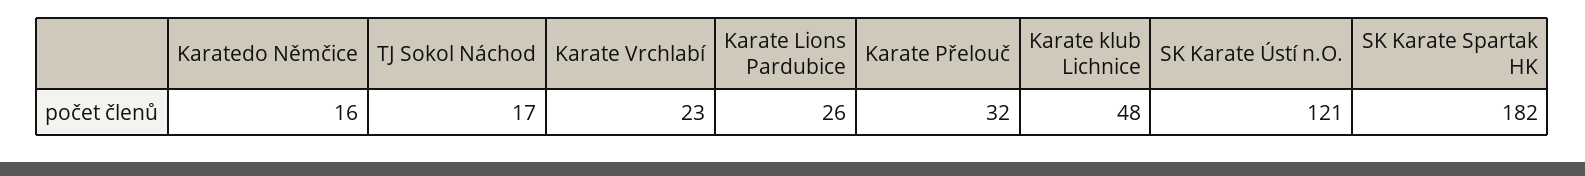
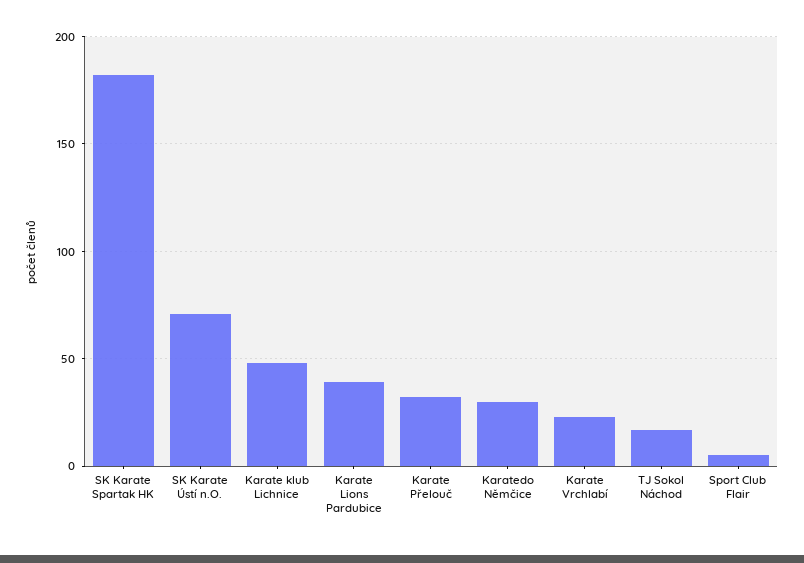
  {
-   "Karatedo Němčice": 16,
+   "Karatedo Němčice": 30,
    "TJ Sokol Náchod": 17,
    "Karate Vrchlabí": 23,
-   "Karate Lions Pardubice": 26,
+   "Karate Lions Pardubice": 40,
    "Karate Přelouč": 32,
    "Karate klub Lichnice": 48,
-   "SK Karate Ústí n.O.": 121,
+   "SK Karate Ústí n.O.": 70,
-   "SK Karate Spartak HK": 182
+   "SK Karate Spartak HK": 182,
+   "Sport Club Flair": 5
  }

